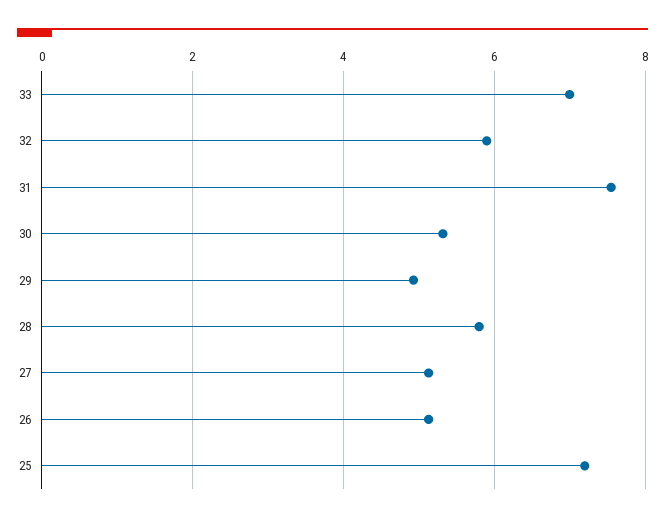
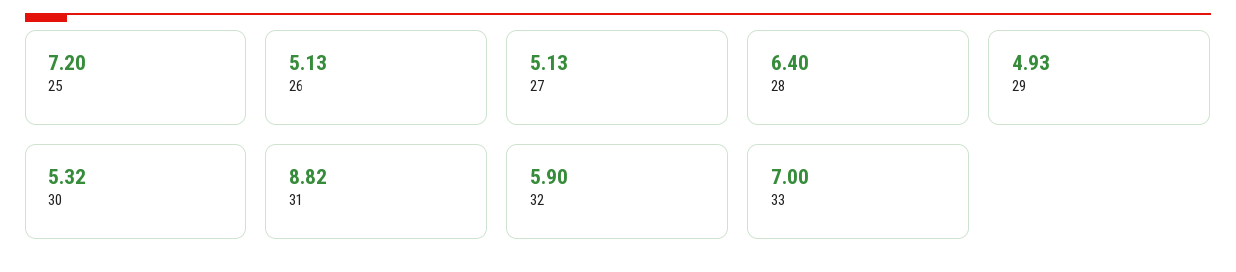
  {
    "33": 7,
    "32": 5.9,
-   "31": 7.6,
+   "31": 8.82,
    "30": 5.32,
    "29": 4.93,
-   "28": 5.8,
+   "28": 6.4,
    "27": 5.13,
    "26": 5.13,
    "25": 7.2
  }

